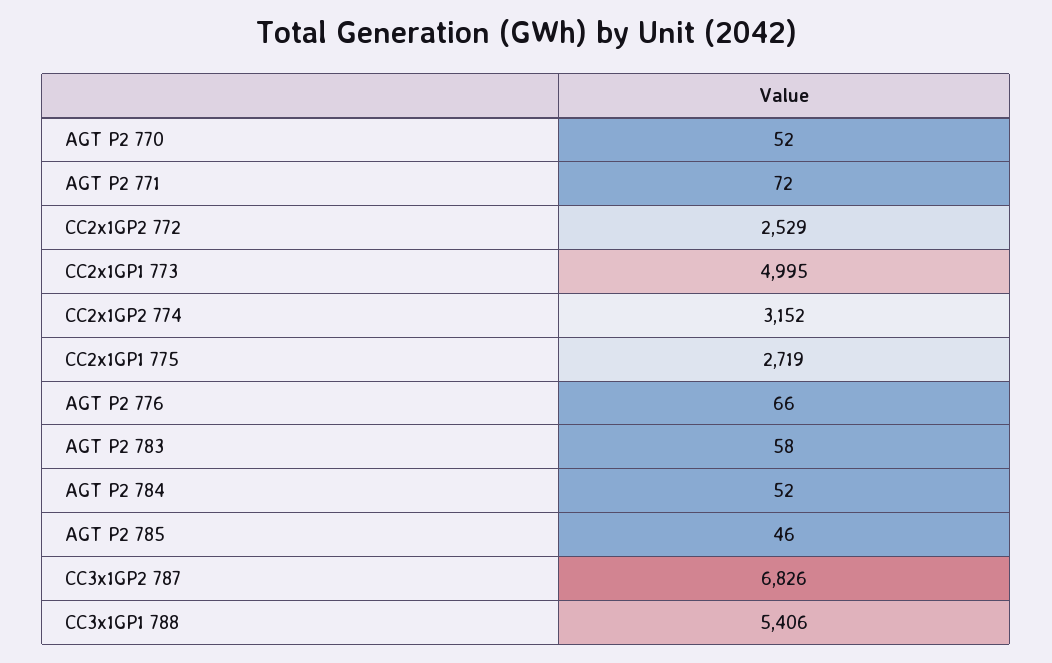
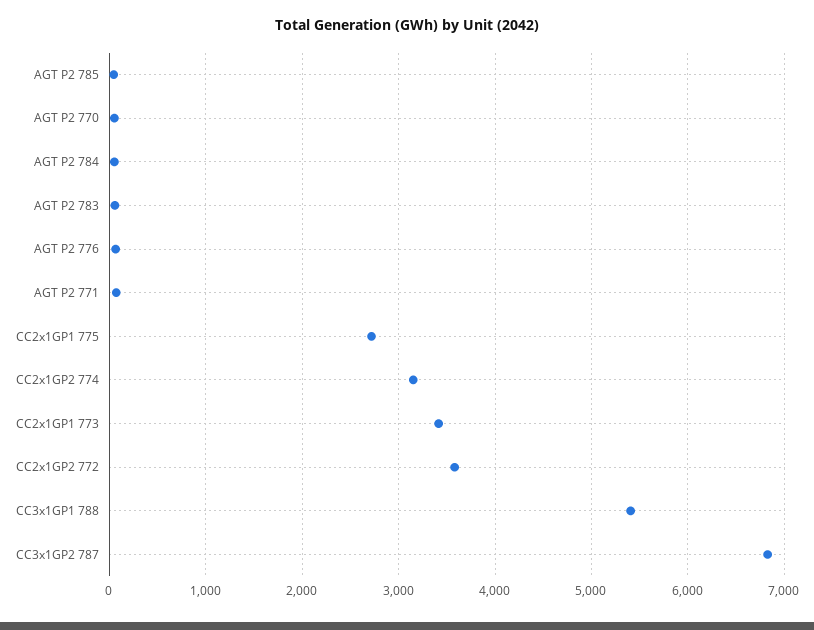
  {
    "AGT P2 770": 52,
    "AGT P2 771": 72,
-   "CC2x1GP2 772": 2529,
+   "CC2x1GP2 772": 3600,
-   "CC2x1GP1 773": 4995,
+   "CC2x1GP1 773": 3400,
    "CC2x1GP2 774": 3152,
    "CC2x1GP1 775": 2719,
    "AGT P2 776": 66,
    "AGT P2 783": 58,
    "AGT P2 784": 52,
    "AGT P2 785": 46,
    "CC3x1GP2 787": 6826,
    "CC3x1GP1 788": 5406
  }

